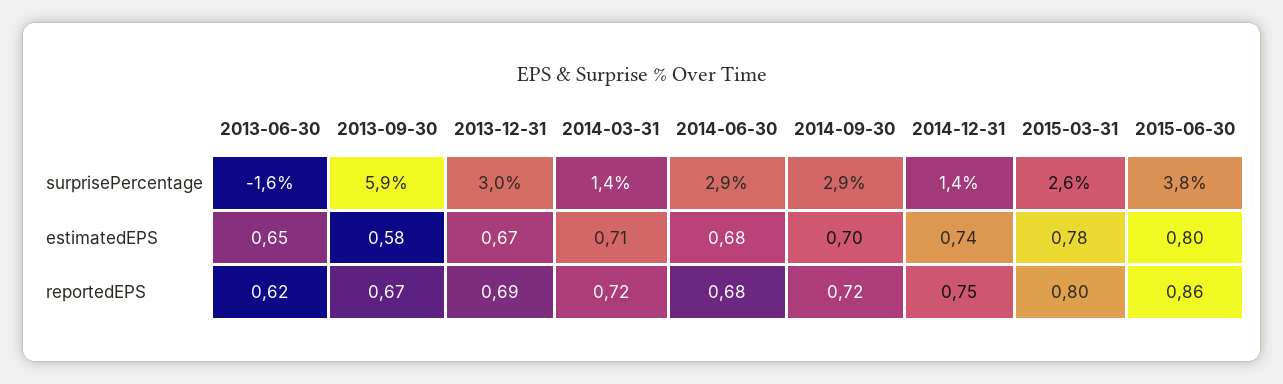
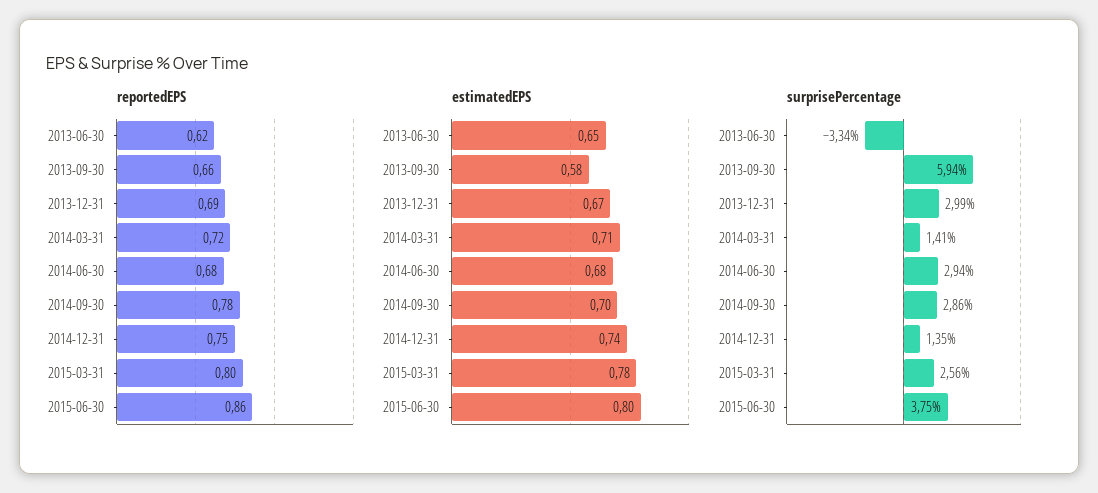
  {
    "surprisePercentage": {
-     "2013-06-30": -1.6,
+     "2013-06-30": -3.34,
      "2013-09-30": 5.94,
      "2013-12-31": 2.99,
      "2014-03-31": 1.41,
      "2014-06-30": 2.94,
      "2014-09-30": 2.86,
      "2014-12-31": 1.35,
      "2015-03-31": 2.56,
      "2015-06-30": 3.75
    },
    "estimatedEPS": {
      "2013-06-30": 0.65,
      "2013-09-30": 0.58,
      "2013-12-31": 0.67,
      "2014-03-31": 0.71,
      "2014-06-30": 0.68,
      "2014-09-30": 0.7,
      "2014-12-31": 0.74,
      "2015-03-31": 0.78,
      "2015-06-30": 0.8
    },
    "reportedEPS": {
      "2013-06-30": 0.62,
-     "2013-09-30": 0.67,
+     "2013-09-30": 0.66,
      "2013-12-31": 0.69,
      "2014-03-31": 0.72,
      "2014-06-30": 0.68,
-     "2014-09-30": 0.72,
+     "2014-09-30": 0.78,
      "2014-12-31": 0.75,
      "2015-03-31": 0.8,
      "2015-06-30": 0.86
    }
  }

